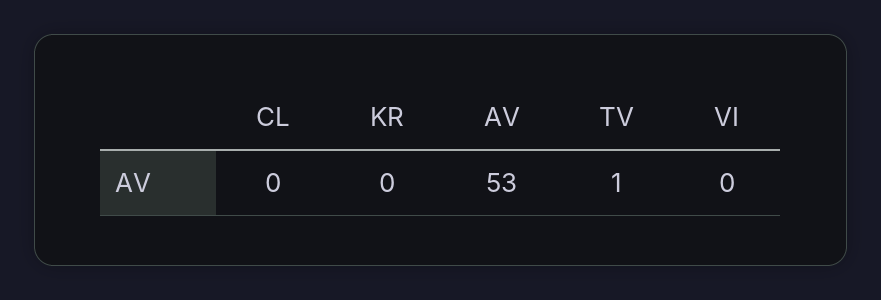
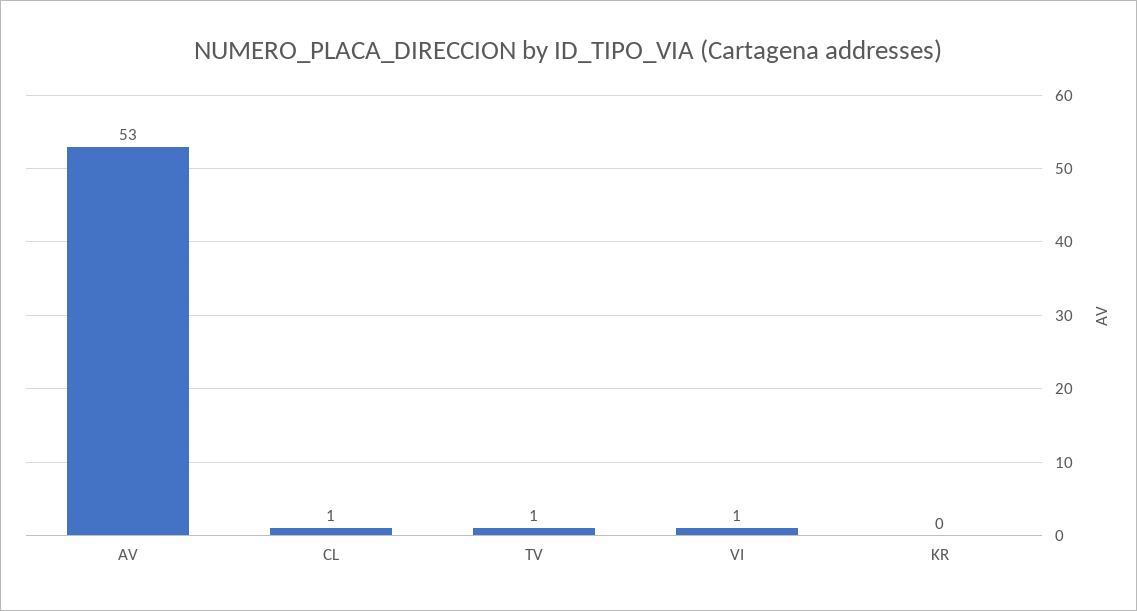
  {
-   "CL": 0,
+   "CL": 1,
    "KR": 0,
    "AV": 53,
    "TV": 1,
-   "VI": 0
+   "VI": 1
  }

